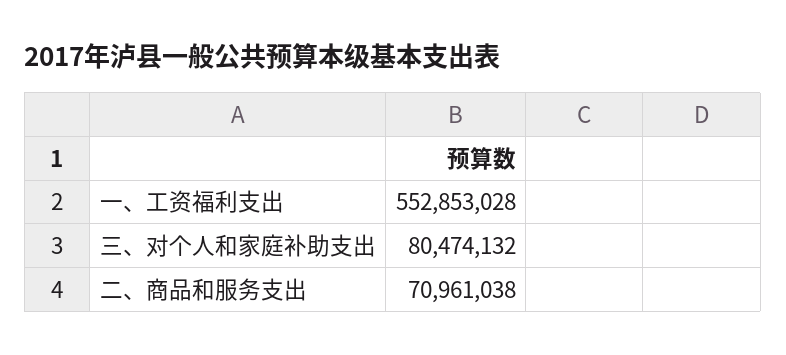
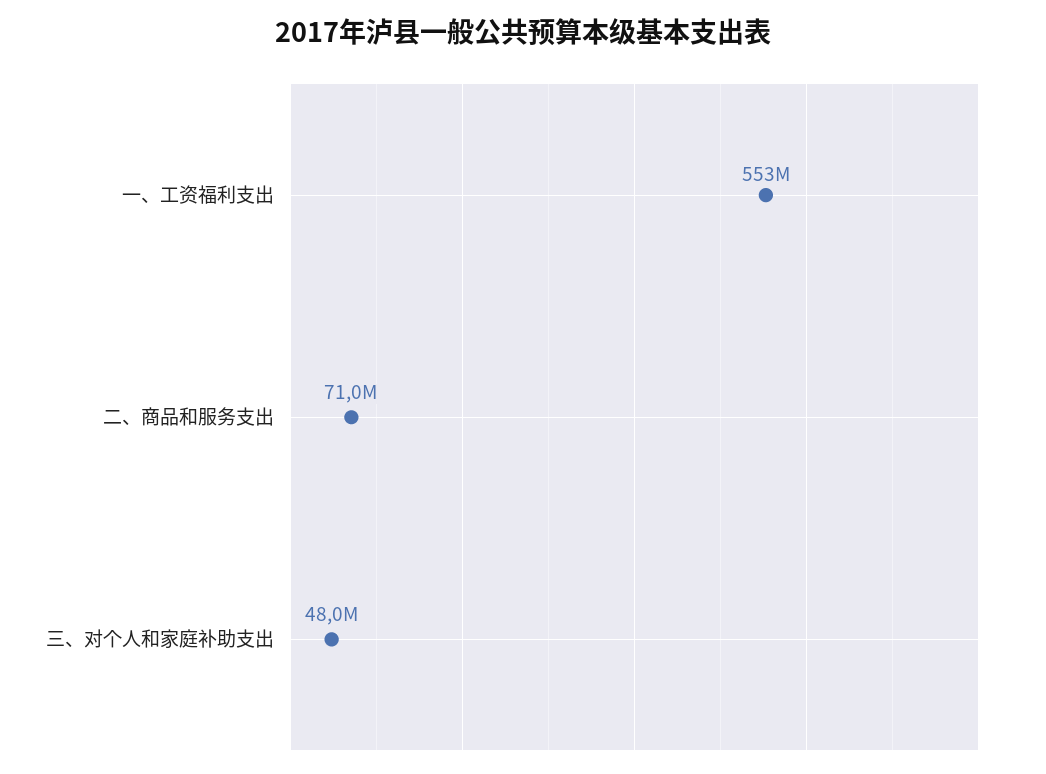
  {
    "一、工资福利支出": 552853028,
-   "三、对个人和家庭补助支出": 80474132,
+   "三、对个人和家庭补助支出": 48000000,
    "二、商品和服务支出": 70961038
  }

